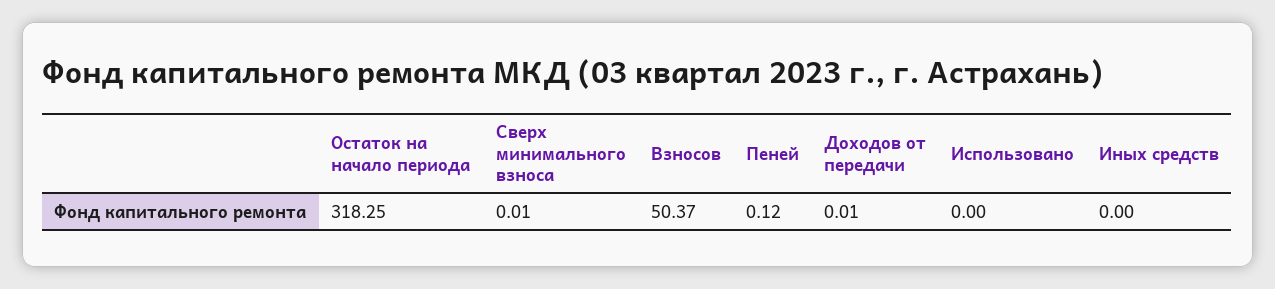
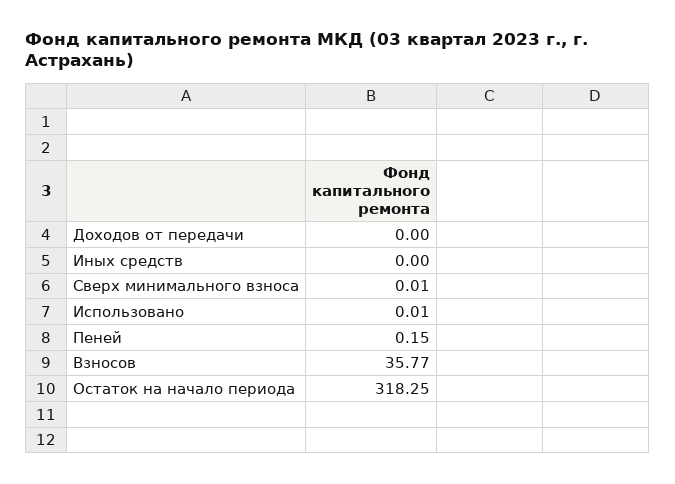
  {
    "Остаток на начало периода": 318.25,
    "Сверх минимального взноса": 0.01,
-   "Взносов": 50.37,
+   "Взносов": 35.77,
-   "Пеней": 0.12,
+   "Пеней": 0.15,
-   "Доходов от передачи": 0.01,
+   "Доходов от передачи": 0,
-   "Использовано": 0,
+   "Использовано": 0.01,
    "Иных средств": 0
  }

